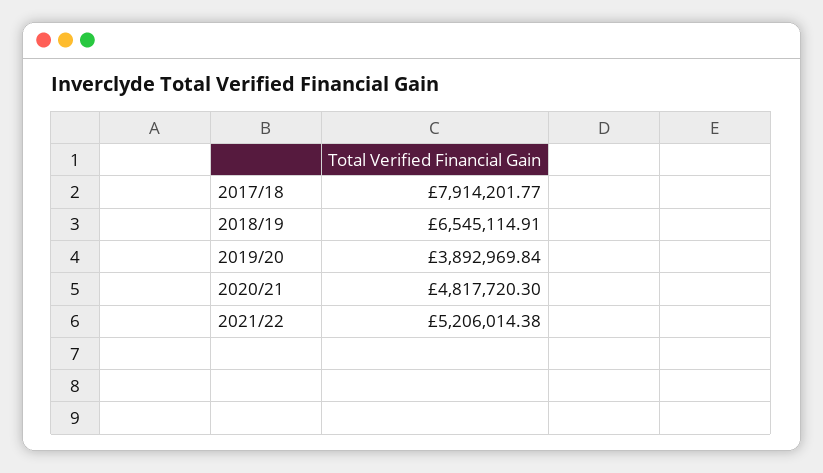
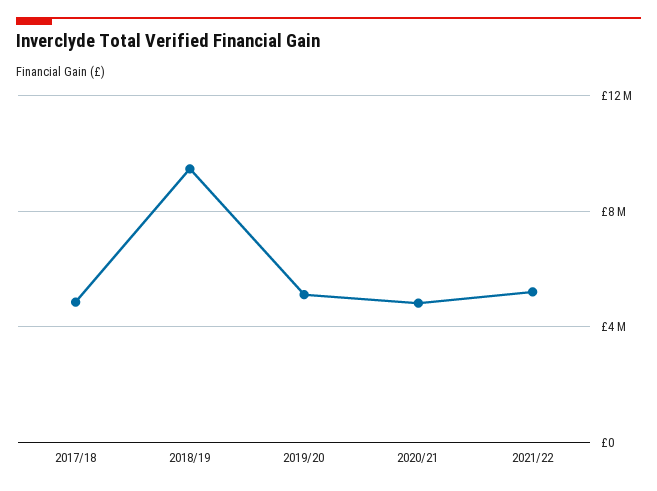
  {
-   "2017/18": 7914201.77,
+   "2017/18": 5000000,
-   "2018/19": 6545114.91,
+   "2018/19": 9500000,
-   "2019/20": 3892969.84,
+   "2019/20": 5000000,
    "2020/21": 4817720.3,
    "2021/22": 5206014.38
  }

